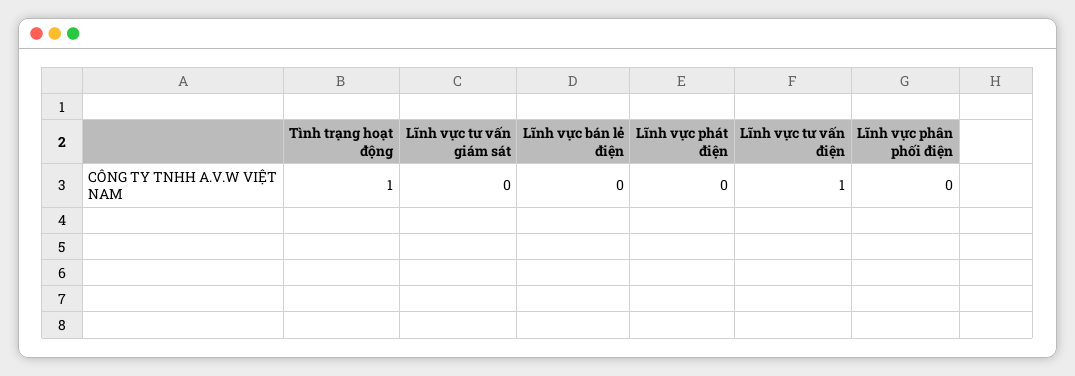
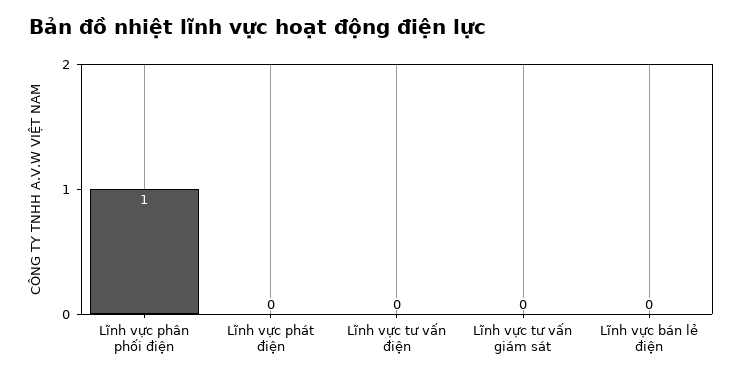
  {
-   "Tình trạng hoạt động": 1,
    "Lĩnh vực tư vấn giám sát": 0,
    "Lĩnh vực bán lẻ điện": 0,
    "Lĩnh vực phát điện": 0,
-   "Lĩnh vực tư vấn điện": 1,
+   "Lĩnh vực tư vấn điện": 0,
-   "Lĩnh vực phân phối điện": 0
+   "Lĩnh vực phân phối điện": 1
  }

